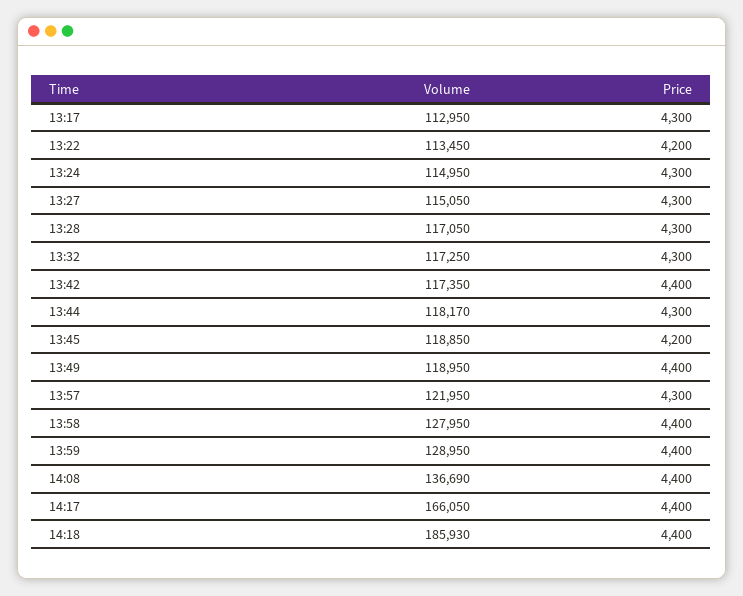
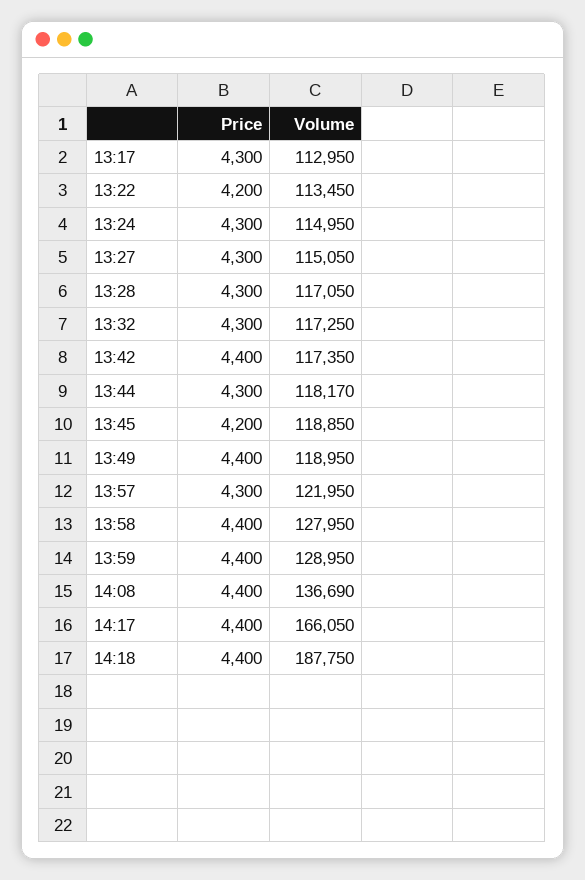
  {
    "Volume": {
      "13:17": 112950,
      "13:22": 113450,
      "13:24": 114950,
      "13:27": 115050,
      "13:28": 117050,
      "13:32": 117250,
      "13:42": 117350,
      "13:44": 118170,
      "13:45": 118850,
      "13:49": 118950,
      "13:57": 121950,
      "13:58": 127950,
      "13:59": 128950,
      "14:08": 136690,
      "14:17": 166050,
-     "14:18": 185930
+     "14:18": 187750
    },
    "Price": {
      "13:17": 4300,
      "13:22": 4200,
      "13:24": 4300,
      "13:27": 4300,
      "13:28": 4300,
      "13:32": 4300,
      "13:42": 4400,
      "13:44": 4300,
      "13:45": 4200,
      "13:49": 4400,
      "13:57": 4300,
      "13:58": 4400,
      "13:59": 4400,
      "14:08": 4400,
      "14:17": 4400,
      "14:18": 4400
    }
  }

